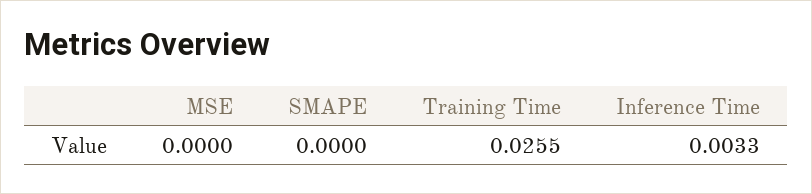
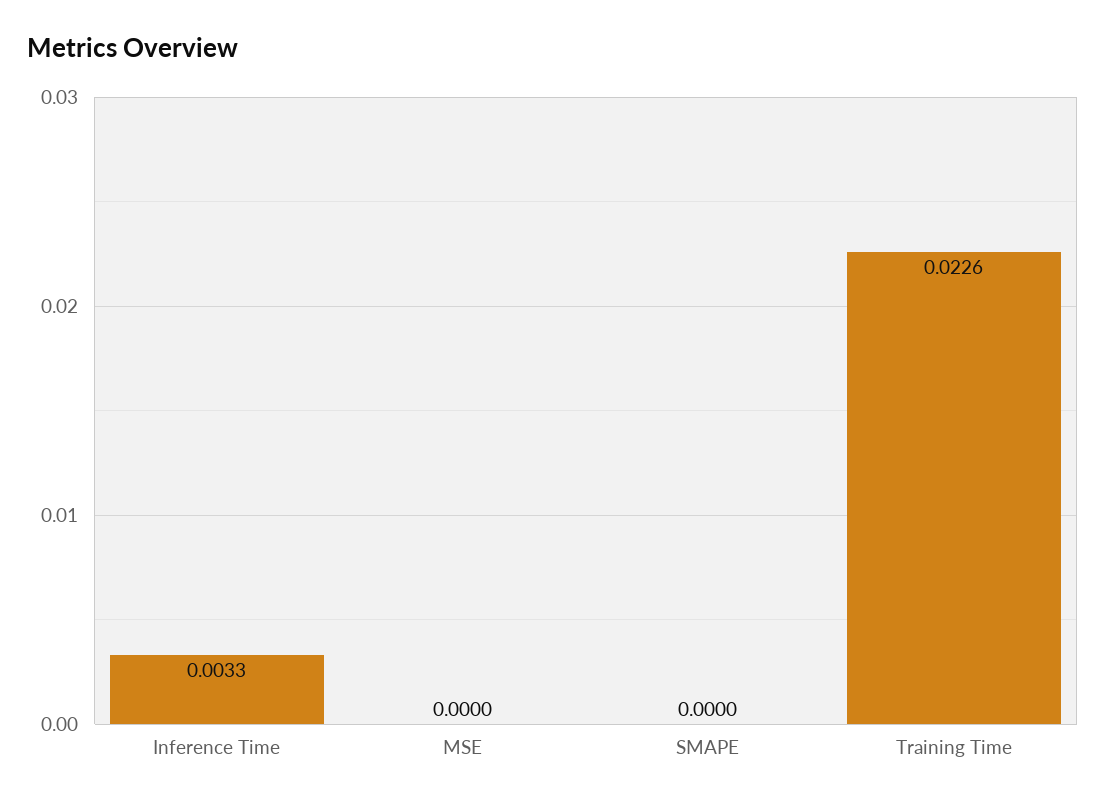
  {
    "MSE": 0,
    "SMAPE": 0,
-   "Training Time": 0.0255,
+   "Training Time": 0.0226,
    "Inference Time": 0.0033
  }

